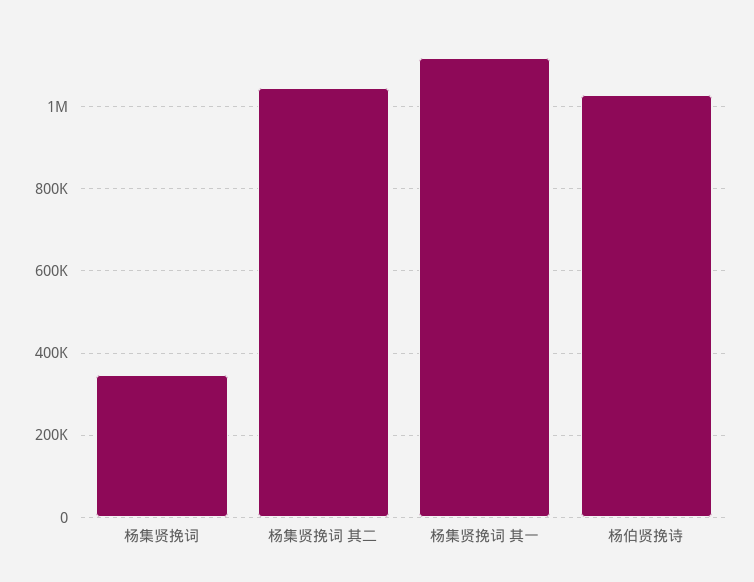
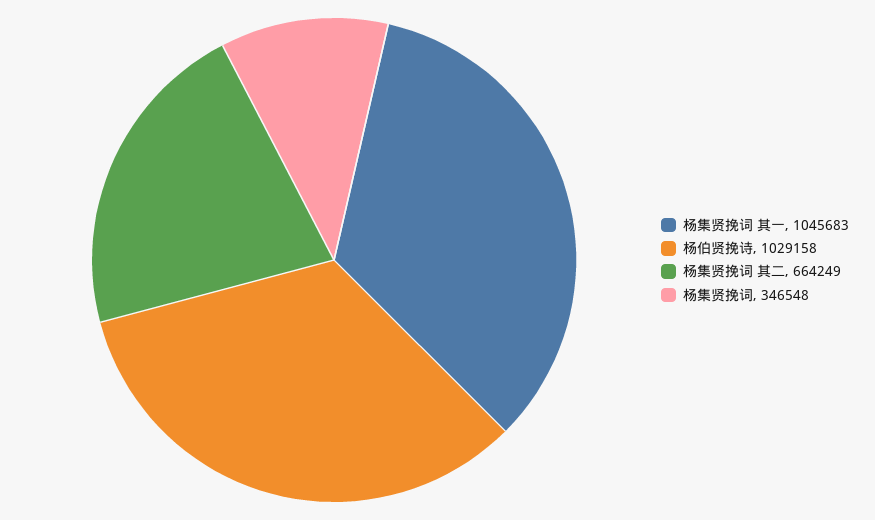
  {
    "杨集贤挽词": 346548,
-   "杨集贤挽词 其二": 1040000,
+   "杨集贤挽词 其二": 664249,
-   "杨集贤挽词 其一": 1120000,
+   "杨集贤挽词 其一": 1045683,
    "杨伯贤挽诗": 1029158
  }

